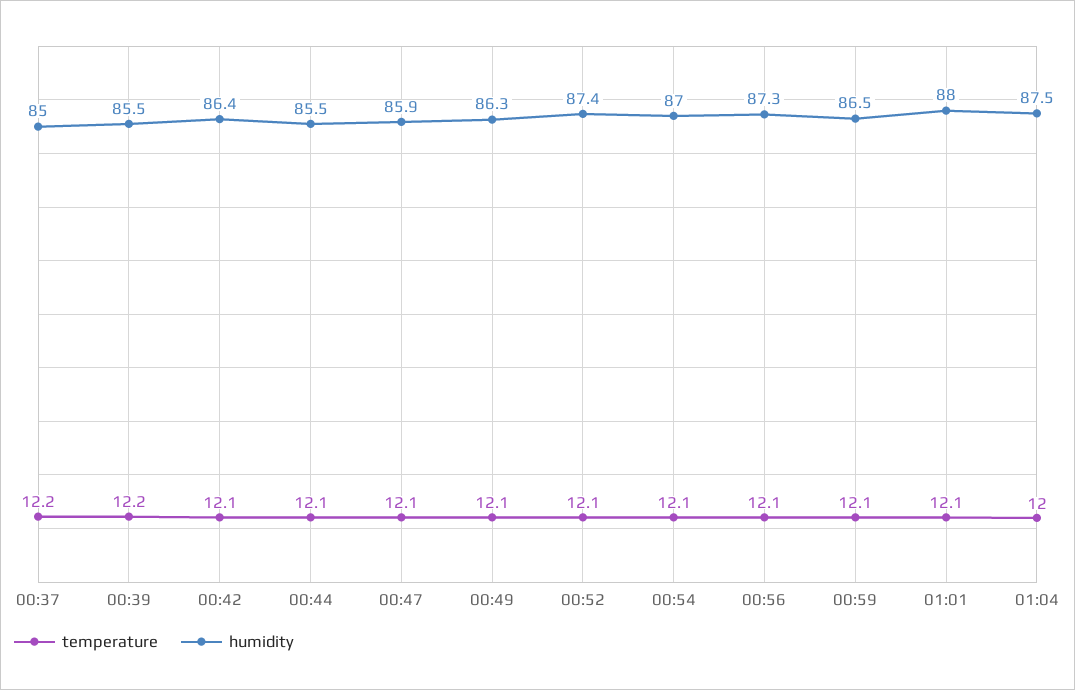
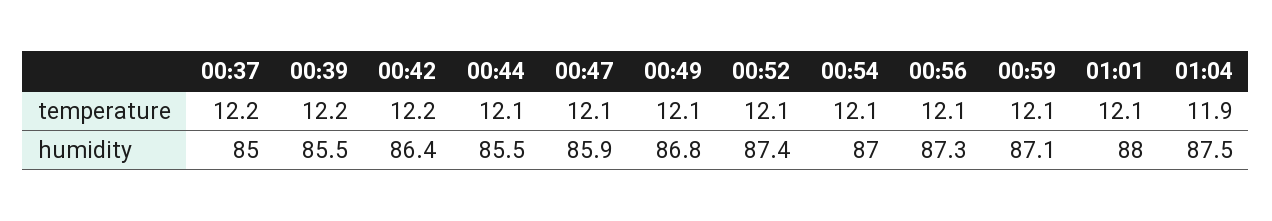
  {
    "temperature": {
      "00:37": 12.2,
      "00:39": 12.2,
-     "00:42": 12.1,
+     "00:42": 12.2,
      "00:44": 12.1,
      "00:47": 12.1,
      "00:49": 12.1,
      "00:52": 12.1,
      "00:54": 12.1,
      "00:56": 12.1,
      "00:59": 12.1,
      "01:01": 12.1,
-     "01:04": 12
+     "01:04": 11.9
    },
    "humidity": {
      "00:37": 85,
      "00:39": 85.5,
      "00:42": 86.4,
      "00:44": 85.5,
      "00:47": 85.9,
-     "00:49": 86.3,
+     "00:49": 86.8,
      "00:52": 87.4,
      "00:54": 87,
      "00:56": 87.3,
-     "00:59": 86.5,
+     "00:59": 87.1,
      "01:01": 88,
      "01:04": 87.5
    }
  }

